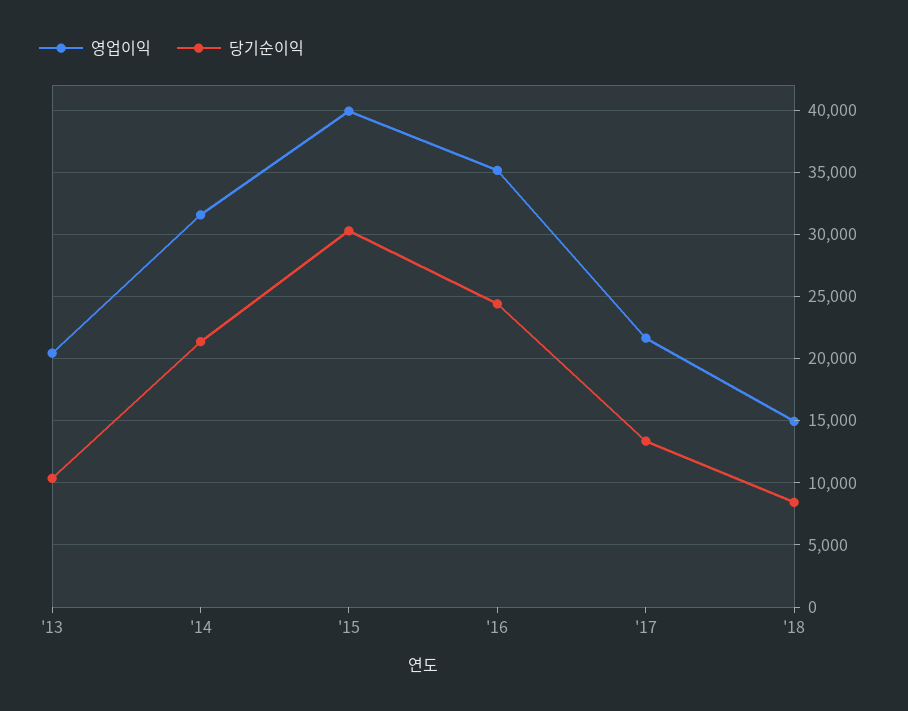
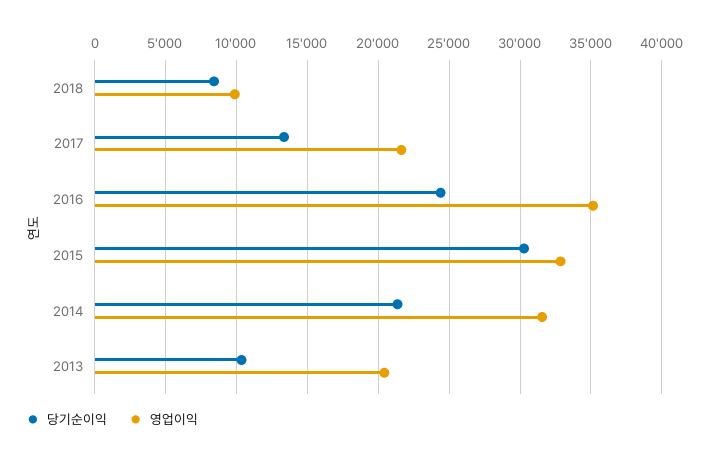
  {
    "영업이익": {
      "'13": 20500,
      "'14": 31500,
-     "'15": 40000,
+     "'15": 33000,
      "'16": 35000,
      "'17": 21500,
-     "'18": 15000
+     "'18": 10000
    },
    "당기순이익": {
      "'13": 10500,
      "'14": 21500,
      "'15": 30500,
      "'16": 24500,
      "'17": 13500,
      "'18": 8500
    }
  }

